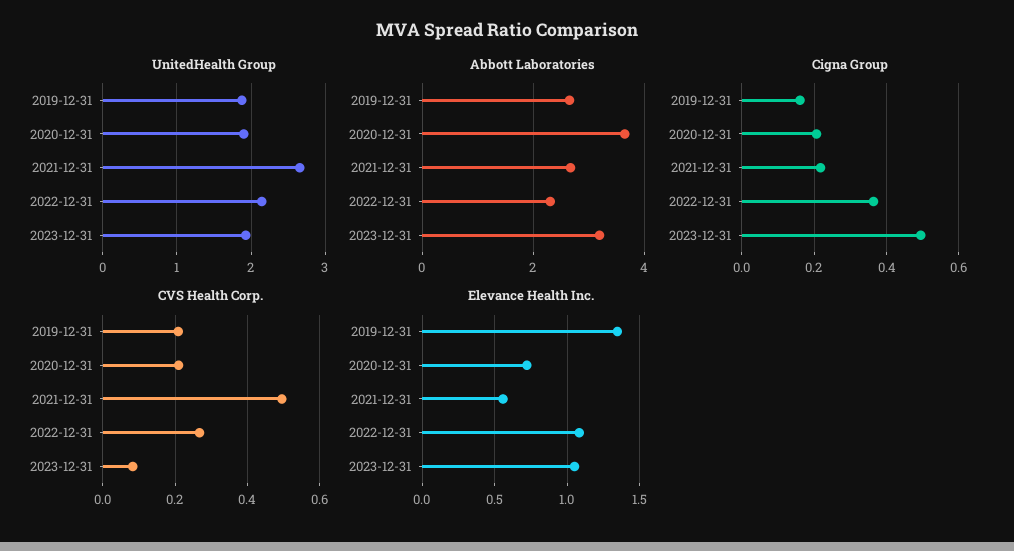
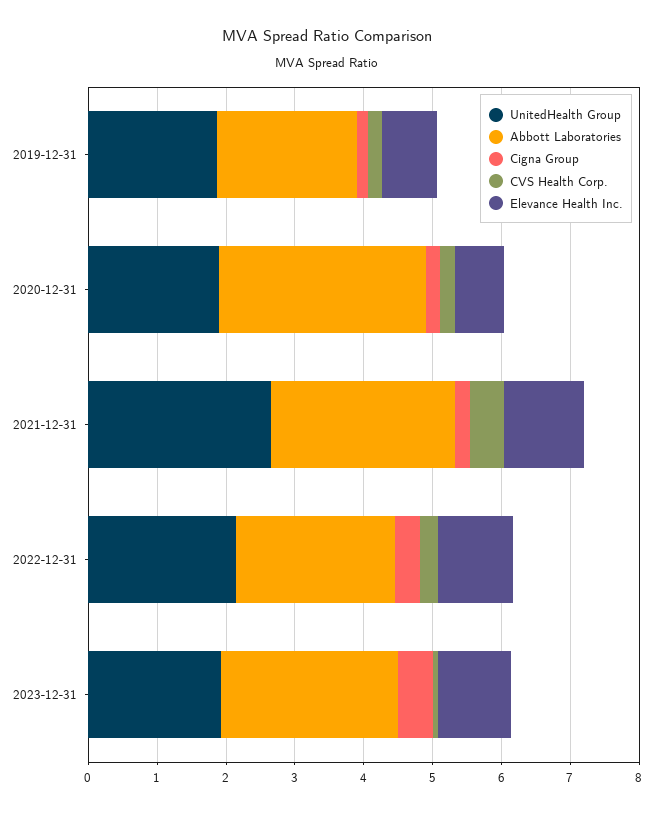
  {
    "UnitedHealth Group": {
      "2019-12-31": 1.9,
      "2020-12-31": 1.9,
      "2021-12-31": 2.7,
      "2022-12-31": 2.1,
      "2023-12-31": 1.9
    },
    "Abbott Laboratories": {
-     "2019-12-31": 2.6,
+     "2019-12-31": 2,
-     "2020-12-31": 3.6,
+     "2020-12-31": 3,
      "2021-12-31": 2.6,
      "2022-12-31": 2.4,
-     "2023-12-31": 3.2
+     "2023-12-31": 2.6
    },
    "Cigna Group": {
      "2019-12-31": 0.16,
      "2020-12-31": 0.2,
      "2021-12-31": 0.22,
      "2022-12-31": 0.36,
      "2023-12-31": 0.5
    },
    "CVS Health Corp.": {
      "2019-12-31": 0.2,
      "2020-12-31": 0.2,
      "2021-12-31": 0.5,
      "2022-12-31": 0.26,
      "2023-12-31": 0.08
    },
    "Elevance Health Inc.": {
-     "2019-12-31": 1.35,
+     "2019-12-31": 0.8,
      "2020-12-31": 0.7,
-     "2021-12-31": 0.55,
+     "2021-12-31": 1.2,
      "2022-12-31": 1.1,
      "2023-12-31": 1.05
    }
  }

